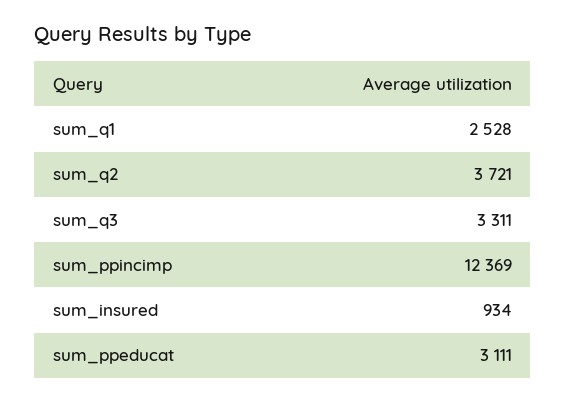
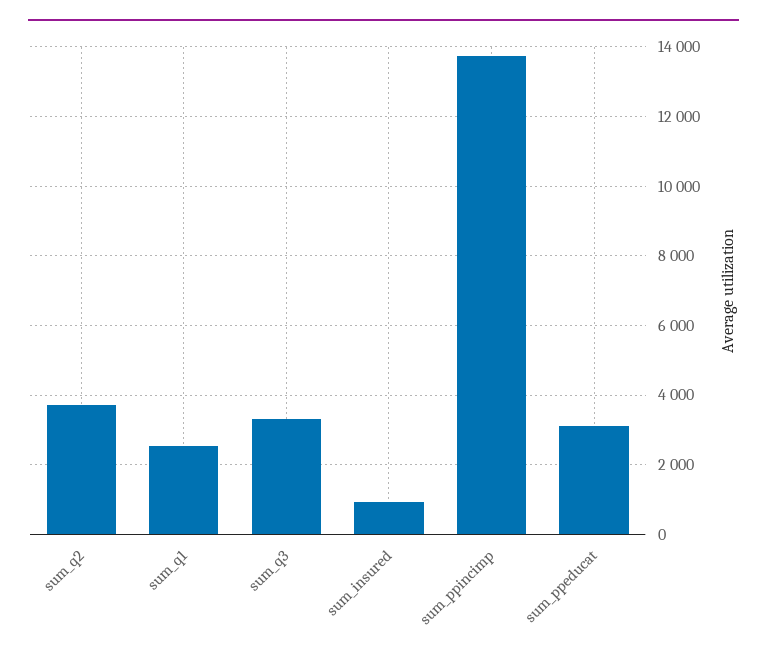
  {
    "sum_q1": 2528,
    "sum_q2": 3721,
    "sum_q3": 3311,
-   "sum_ppincimp": 12369,
+   "sum_ppincimp": 13800,
    "sum_insured": 934,
    "sum_ppeducat": 3111
  }

